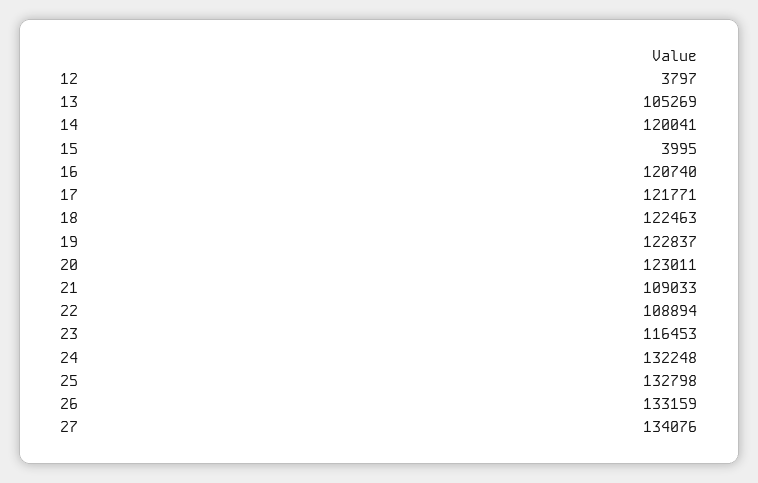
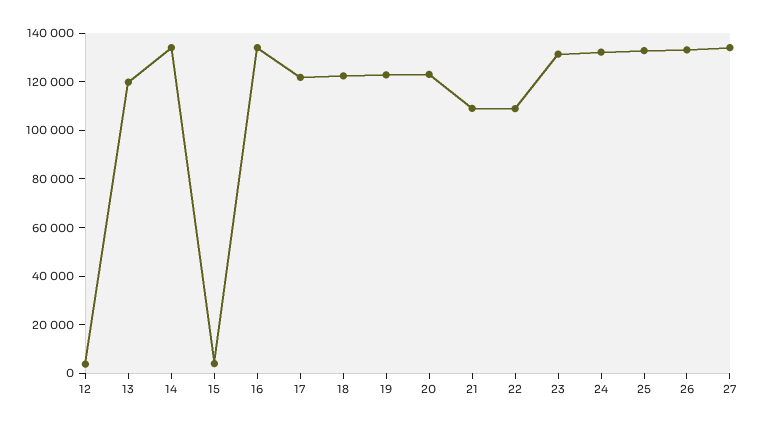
  {
    "12": 3797,
-   "13": 105269,
+   "13": 120000,
-   "14": 120041,
+   "14": 135000,
    "15": 3995,
-   "16": 120740,
+   "16": 135000,
    "17": 121771,
    "18": 122463,
    "19": 122837,
    "20": 123011,
    "21": 109033,
    "22": 108894,
-   "23": 116453,
+   "23": 130000,
    "24": 132248,
    "25": 132798,
    "26": 133159,
    "27": 134076
  }

